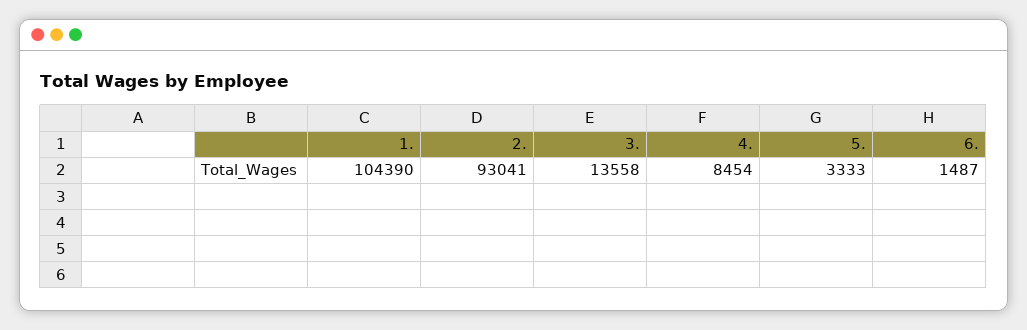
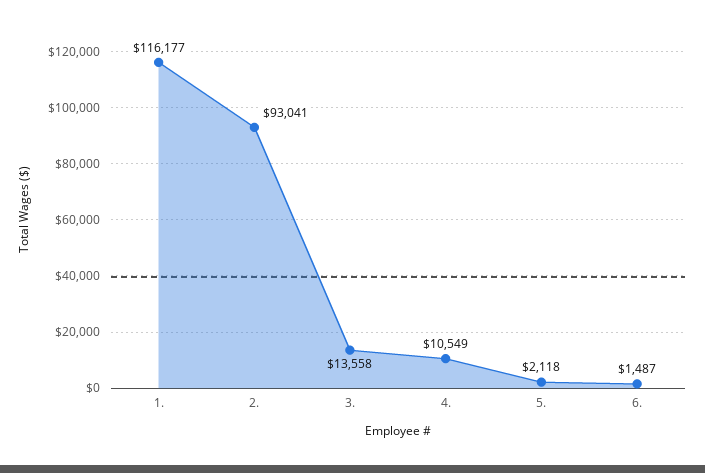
  {
-   "1.": 104390,
+   "1.": 116177,
    "2.": 93041,
    "3.": 13558,
-   "4.": 8454,
+   "4.": 10549,
-   "5.": 3333,
+   "5.": 2118,
    "6.": 1487
  }

